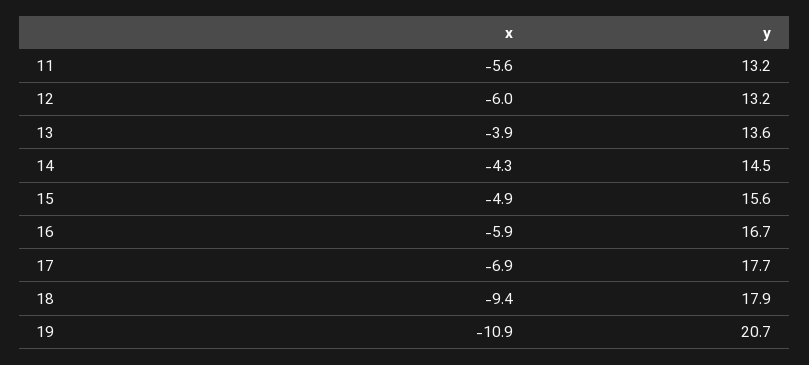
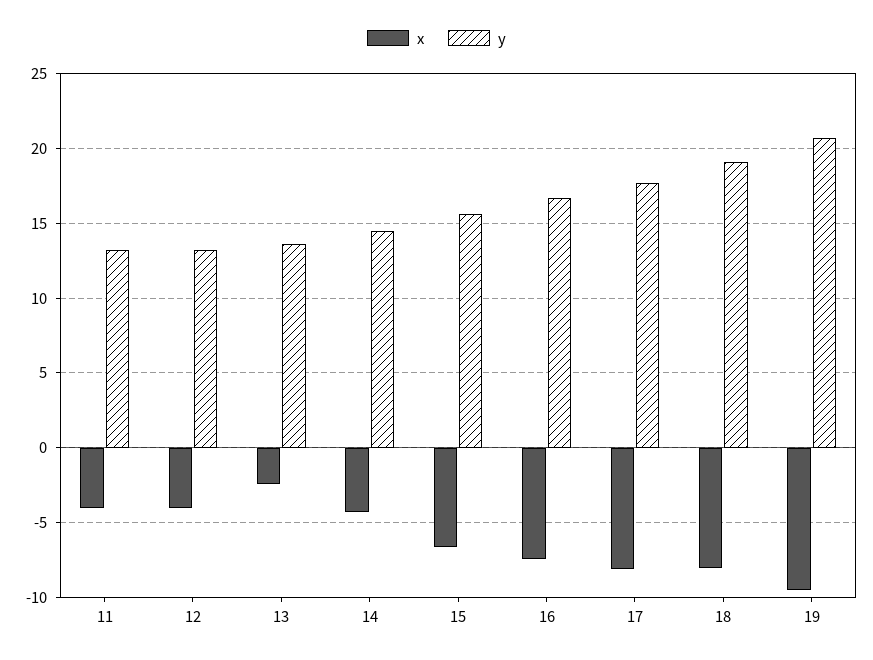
  {
    "x": {
-     "11": -5.6,
+     "11": -4,
-     "12": -6,
+     "12": -4,
-     "13": -3.9,
+     "13": -2.5,
      "14": -4.3,
-     "15": -4.9,
+     "15": -6.5,
-     "16": -5.9,
+     "16": -7.5,
-     "17": -6.9,
+     "17": -8,
-     "18": -9.4,
+     "18": -8,
-     "19": -10.9
+     "19": -9.5
    },
    "y": {
      "11": 13.2,
      "12": 13.2,
      "13": 13.6,
      "14": 14.5,
      "15": 15.6,
      "16": 16.7,
      "17": 17.7,
-     "18": 17.9,
+     "18": 19,
      "19": 20.7
    }
  }

